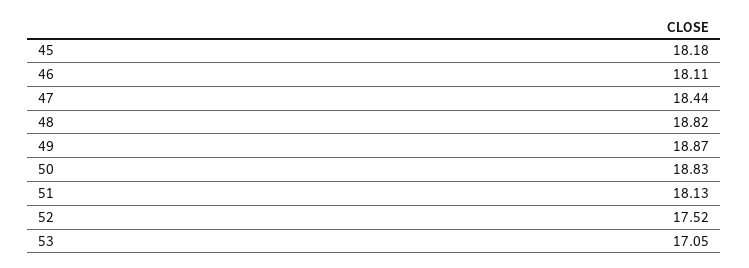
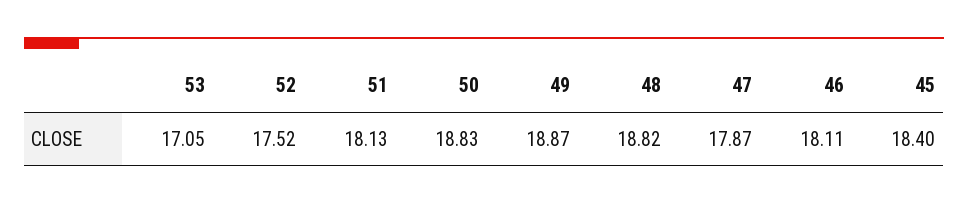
  {
-   "45": 18.18,
+   "45": 18.4,
    "46": 18.11,
-   "47": 18.44,
+   "47": 17.87,
    "48": 18.82,
    "49": 18.87,
    "50": 18.83,
    "51": 18.13,
    "52": 17.52,
    "53": 17.05
  }

